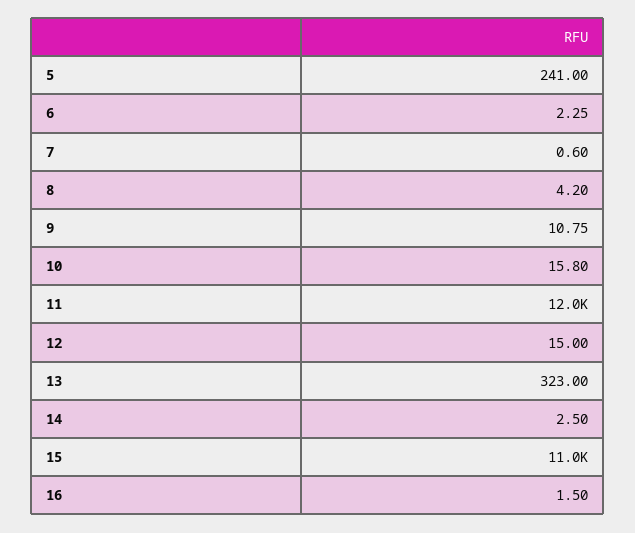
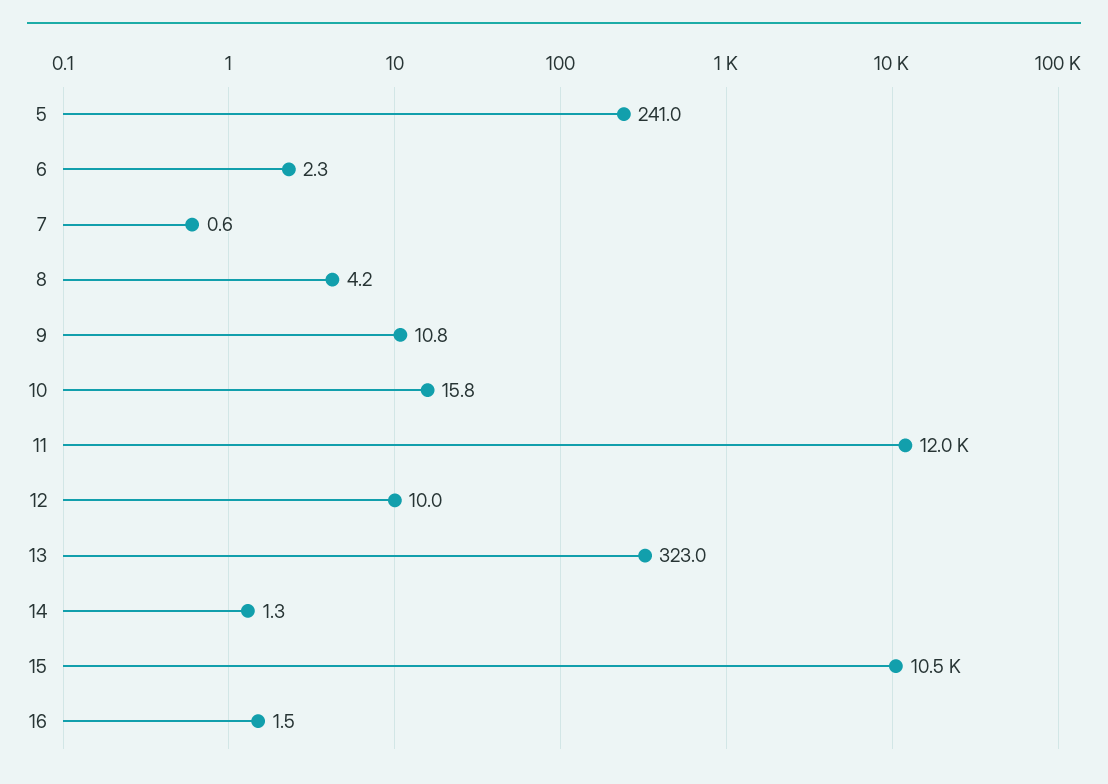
  {
    "5": 241,
    "6": 2.25,
    "7": 0.6,
    "8": 4.2,
    "9": 10.75,
    "10": 15.8,
    "11": 12000,
-   "12": 15,
+   "12": 10,
    "13": 323,
-   "14": 2.5,
+   "14": 1.3,
-   "15": 11000,
+   "15": 10500,
    "16": 1.5
  }

